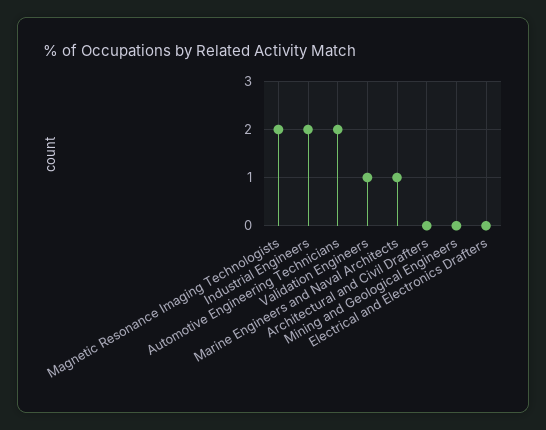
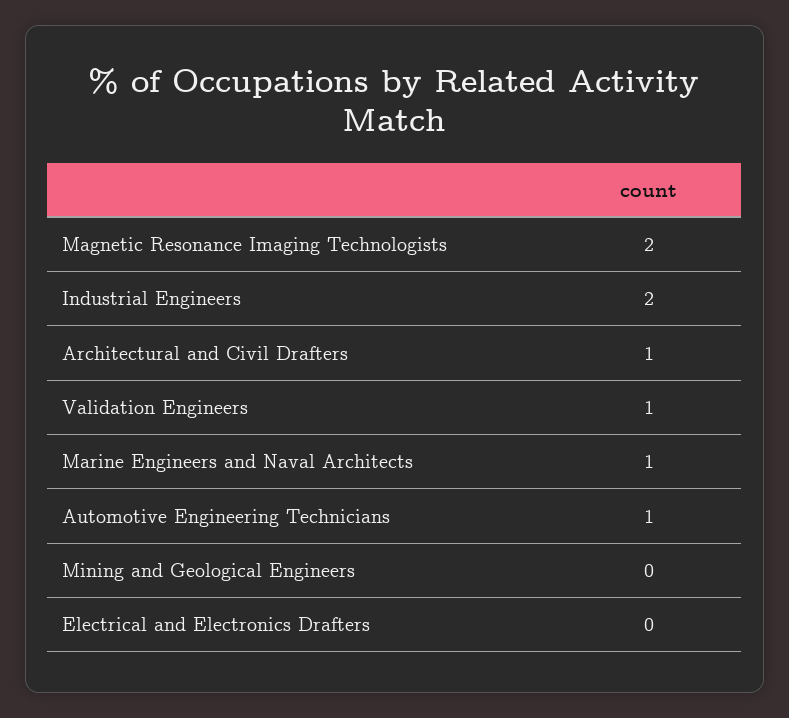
  {
    "Magnetic Resonance Imaging Technologists": 2,
    "Industrial Engineers": 2,
-   "Automotive Engineering Technicians": 2,
+   "Automotive Engineering Technicians": 1,
    "Validation Engineers": 1,
    "Marine Engineers and Naval Architects": 1,
-   "Architectural and Civil Drafters": 0,
+   "Architectural and Civil Drafters": 1,
    "Mining and Geological Engineers": 0,
    "Electrical and Electronics Drafters": 0
  }

